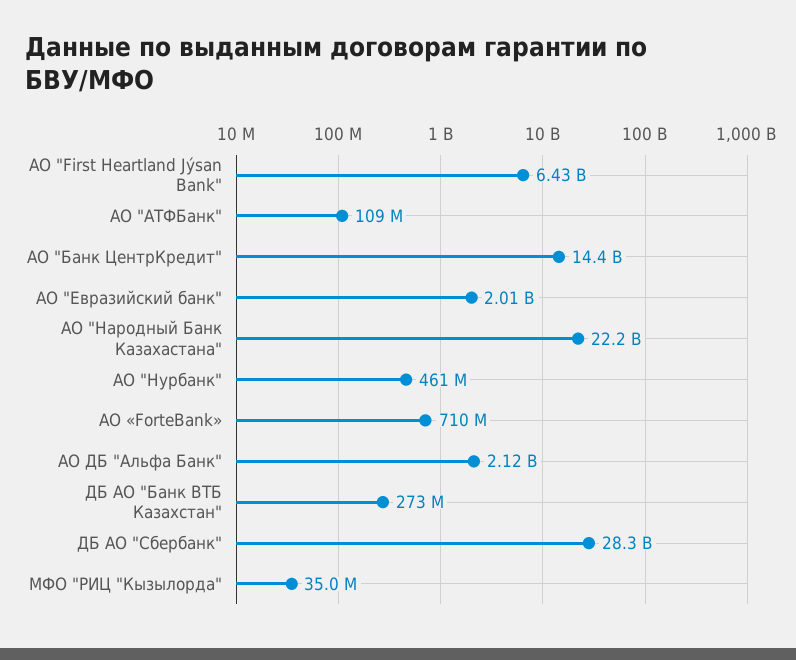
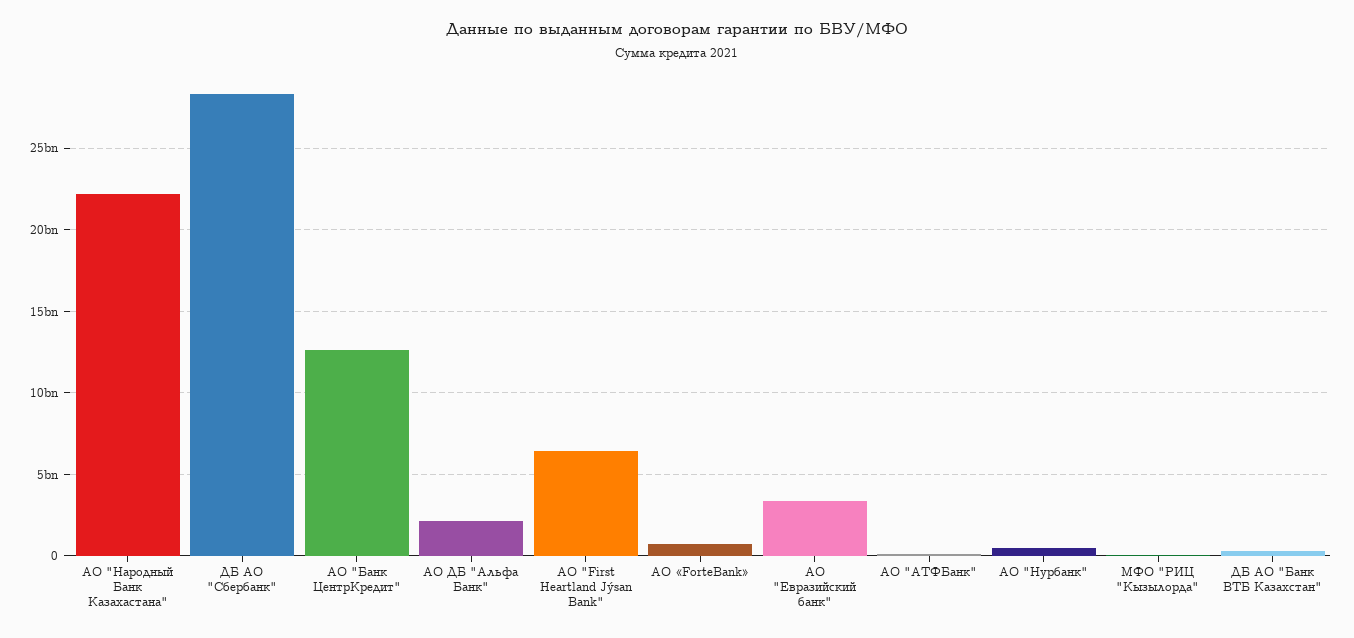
  {
    "АО \"First Heartland Jýsan Bank\"": 6430000000,
    "АО \"АТФБанк\"": 109000000,
-   "АО \"Банк ЦентрКредит\"": 14400000000,
+   "АО \"Банк ЦентрКредит\"": 12500000000,
-   "АО \"Евразийский банк\"": 2010000000,
+   "АО \"Евразийский банк\"": 3500000000,
    "АО \"Народный Банк Казахастана\"": 22200000000,
    "АО \"Нурбанк\"": 461000000,
    "АО «ForteBank»": 710000000,
    "АО ДБ \"Альфа Банк\"": 2120000000,
    "ДБ АО \"Банк ВТБ Казахстан\"": 273000000,
    "ДБ АО \"Сбербанк\"": 28300000000,
    "МФО \"РИЦ \"Кызылорда\"": 35000000
  }

